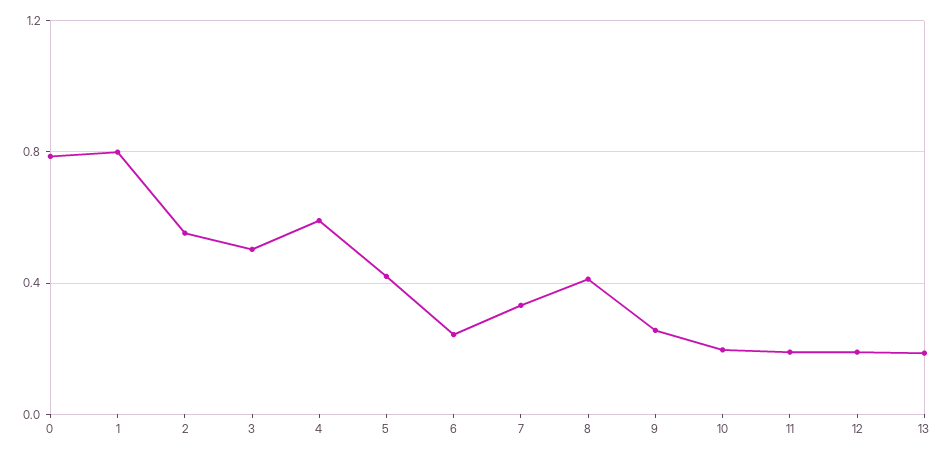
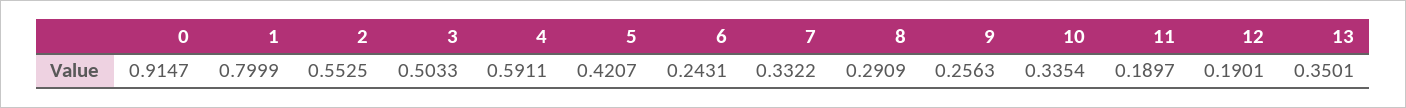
  {
-   "0": 0.8,
+   "0": 0.9147,
    "1": 0.7999,
    "2": 0.5525,
    "3": 0.5033,
    "4": 0.5911,
    "5": 0.4207,
    "6": 0.2431,
    "7": 0.3322,
-   "8": 0.4,
+   "8": 0.2909,
    "9": 0.2563,
-   "10": 0.2,
+   "10": 0.3354,
    "11": 0.1897,
    "12": 0.1901,
-   "13": 0.2
+   "13": 0.3501
  }

